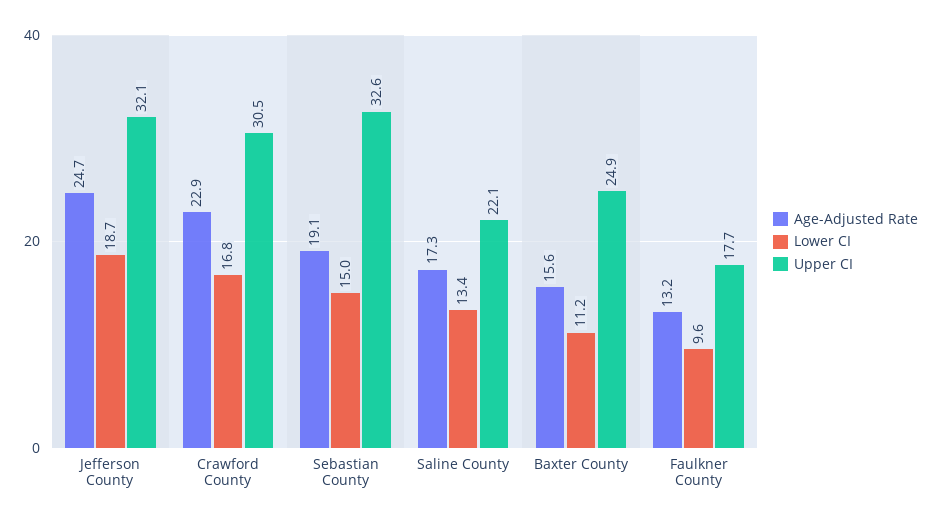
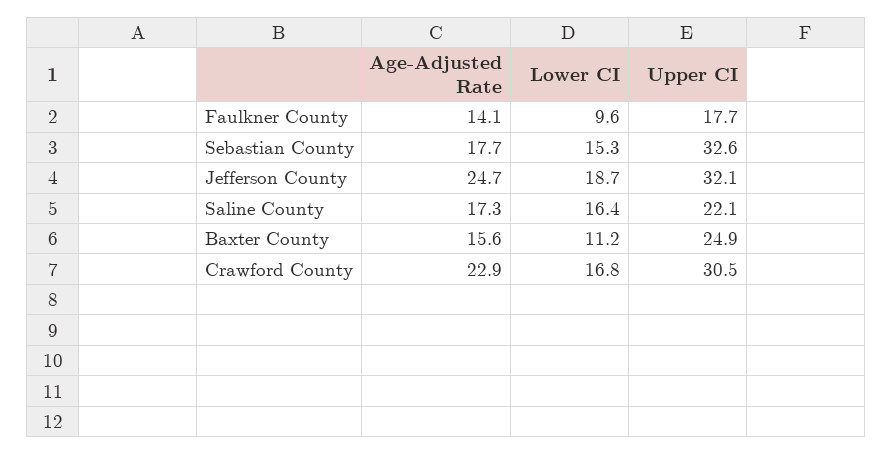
  {
    "Age-Adjusted Rate": {
      "Jefferson County": 24.7,
      "Crawford County": 22.9,
-     "Sebastian County": 19.1,
+     "Sebastian County": 17.7,
      "Saline County": 17.3,
      "Baxter County": 15.6,
-     "Faulkner County": 13.2
+     "Faulkner County": 14.1
    },
    "Lower CI": {
      "Jefferson County": 18.7,
      "Crawford County": 16.8,
-     "Sebastian County": 15,
+     "Sebastian County": 15.3,
-     "Saline County": 13.4,
+     "Saline County": 16.4,
      "Baxter County": 11.2,
      "Faulkner County": 9.6
    },
    "Upper CI": {
      "Jefferson County": 32.1,
      "Crawford County": 30.5,
      "Sebastian County": 32.6,
      "Saline County": 22.1,
      "Baxter County": 24.9,
      "Faulkner County": 17.7
    }
  }

